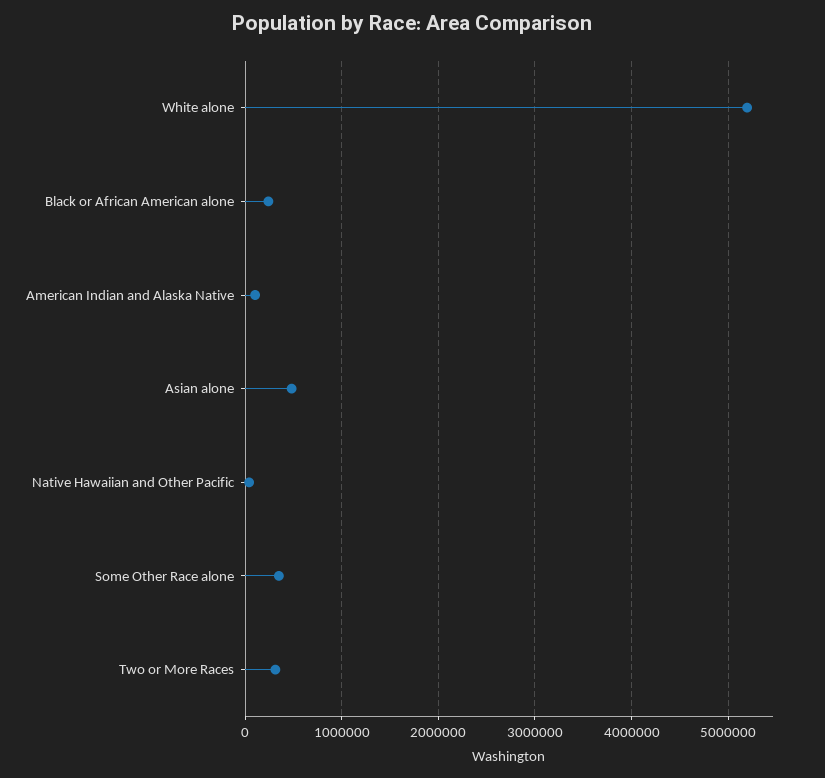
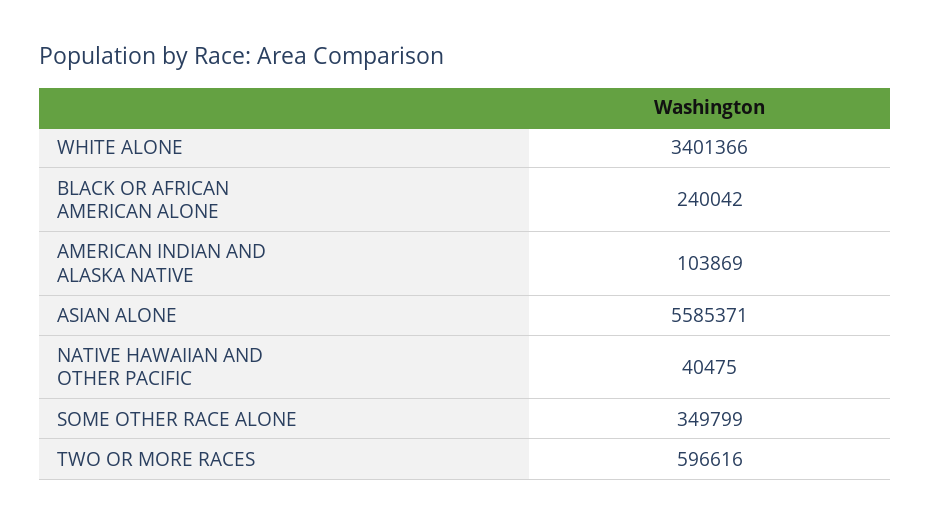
  {
-   "White alone": 5200000,
+   "White alone": 3401366,
    "Black or African American alone": 240042,
    "American Indian and Alaska Native": 103869,
-   "Asian alone": 500000,
+   "Asian alone": 5585371,
    "Native Hawaiian and Other Pacific": 40475,
    "Some Other Race alone": 349799,
-   "Two or More Races": 300000
+   "Two or More Races": 596616
  }

